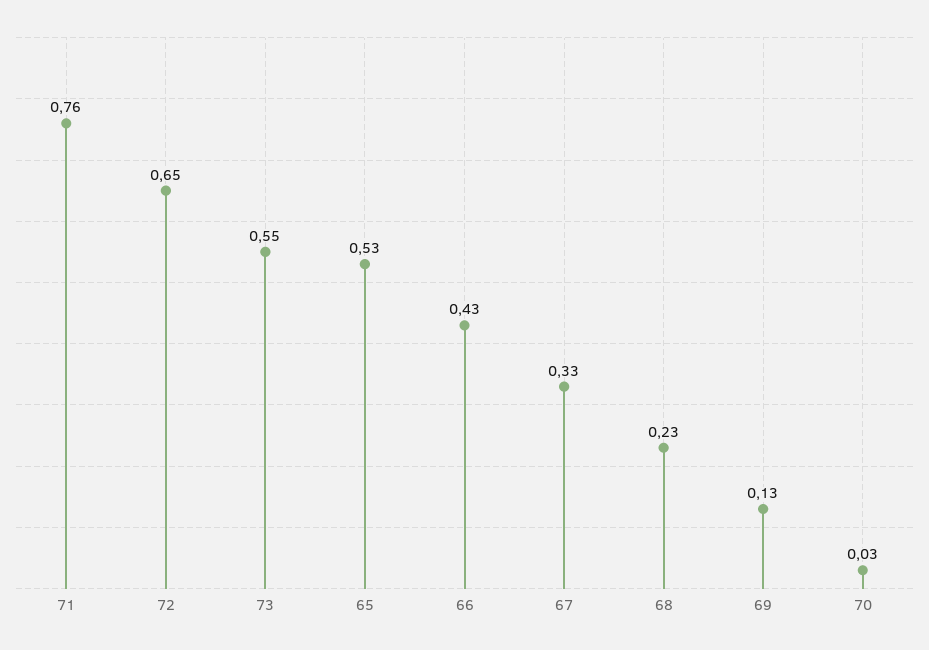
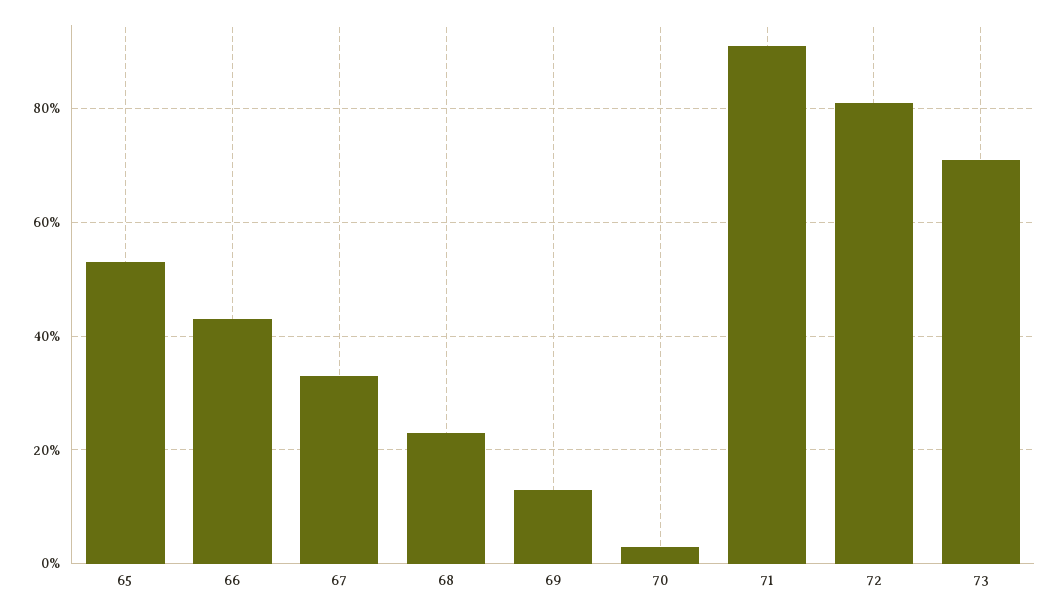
  {
-   "71": 0.76,
+   "71": 0.9,
-   "72": 0.65,
+   "72": 0.8,
-   "73": 0.55,
+   "73": 0.7,
    "65": 0.53,
    "66": 0.43,
    "67": 0.33,
    "68": 0.23,
    "69": 0.13,
    "70": 0.03
  }

